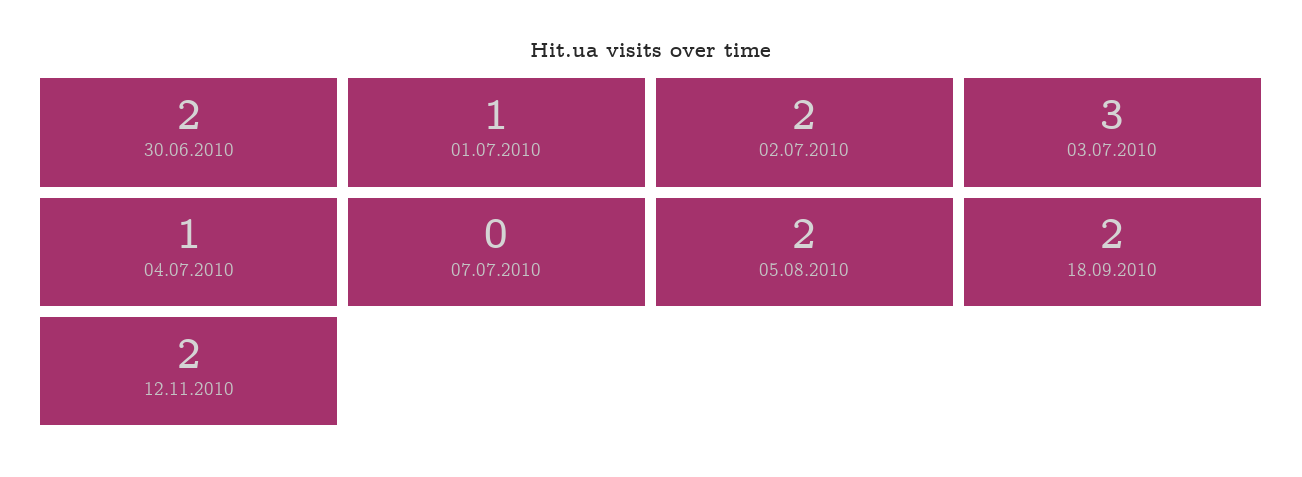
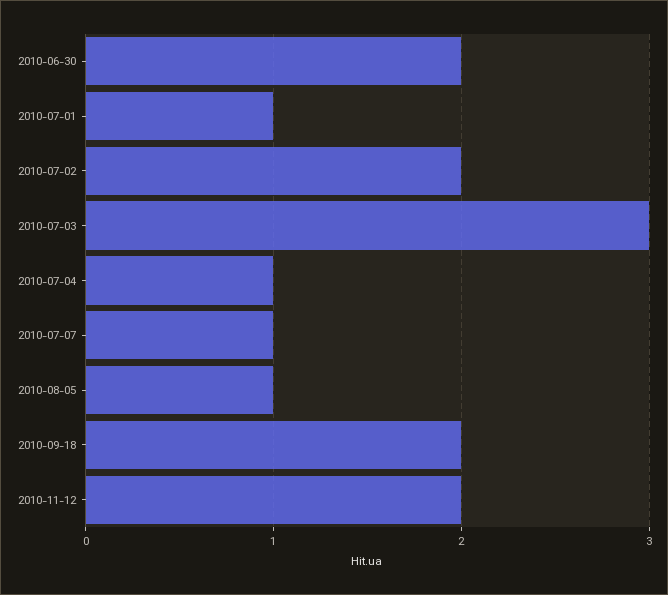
  {
    "30.06.2010": 2,
    "01.07.2010": 1,
    "02.07.2010": 2,
    "03.07.2010": 3,
    "04.07.2010": 1,
-   "07.07.2010": 0,
+   "07.07.2010": 1,
-   "05.08.2010": 2,
+   "05.08.2010": 1,
    "18.09.2010": 2,
    "12.11.2010": 2
  }

